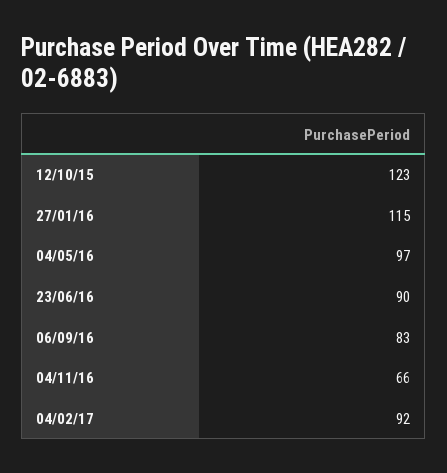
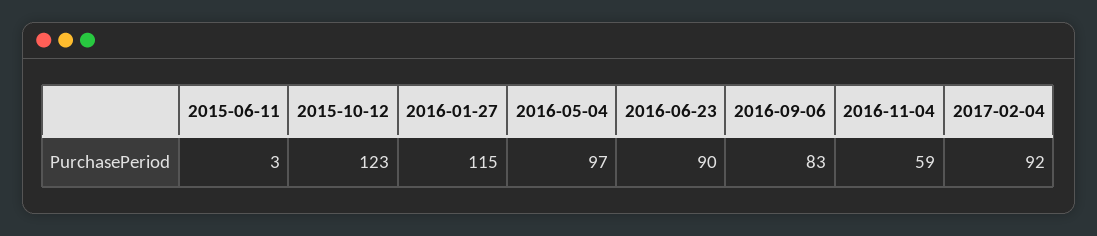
  {
    "12/10/15": 123,
    "27/01/16": 115,
    "04/05/16": 97,
    "23/06/16": 90,
    "06/09/16": 83,
-   "04/11/16": 66,
+   "04/11/16": 59,
-   "04/02/17": 92
+   "04/02/17": 92,
+   "2015-06-11": 3
  }

